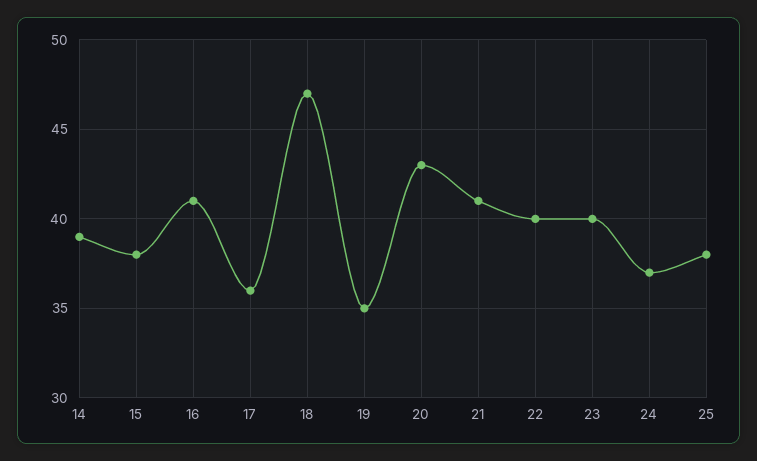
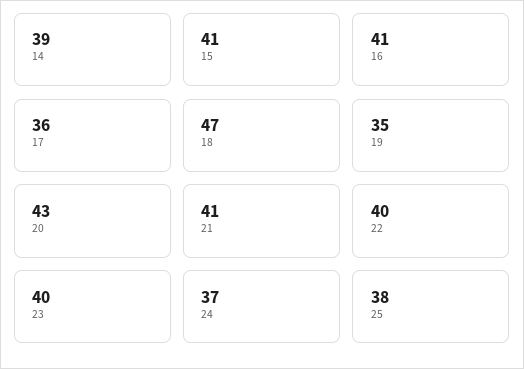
  {
    "14": 39,
-   "15": 38,
+   "15": 41,
    "16": 41,
    "17": 36,
    "18": 47,
    "19": 35,
    "20": 43,
    "21": 41,
    "22": 40,
    "23": 40,
    "24": 37,
    "25": 38
  }

